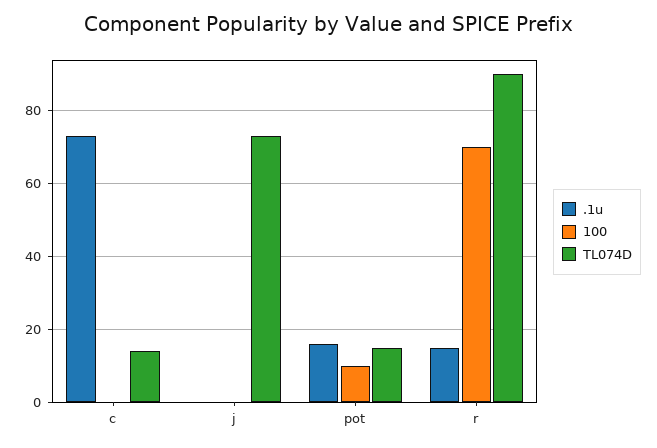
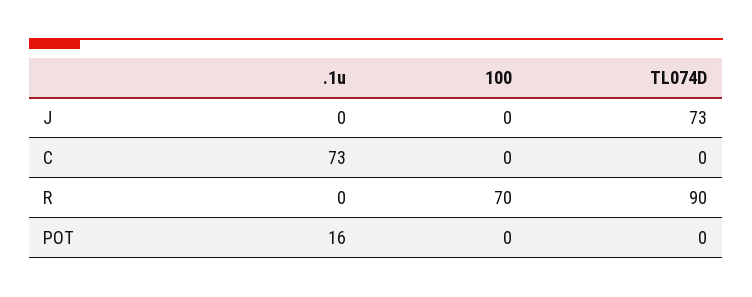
  {
    ".1u": {
      "c": 73,
      "j": 0,
      "pot": 16,
-     "r": 15
+     "r": 0
    },
    "100": {
      "c": 0,
      "j": 0,
-     "pot": 10,
+     "pot": 0,
      "r": 70
    },
    "TL074D": {
-     "c": 15,
+     "c": 0,
      "j": 73,
-     "pot": 15,
+     "pot": 0,
      "r": 90
    }
  }

